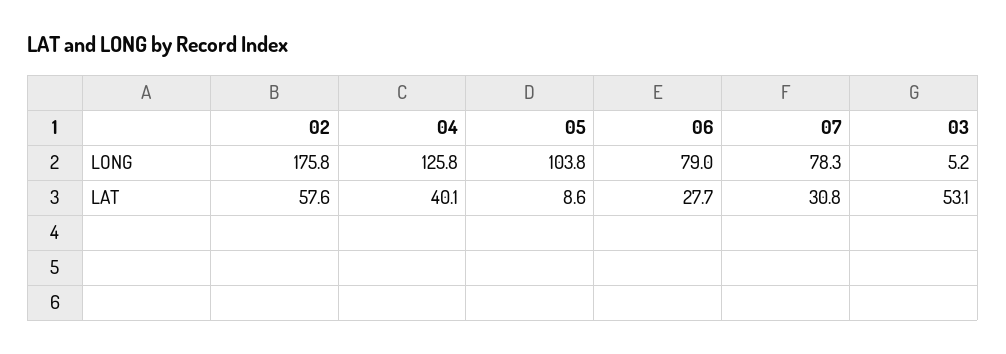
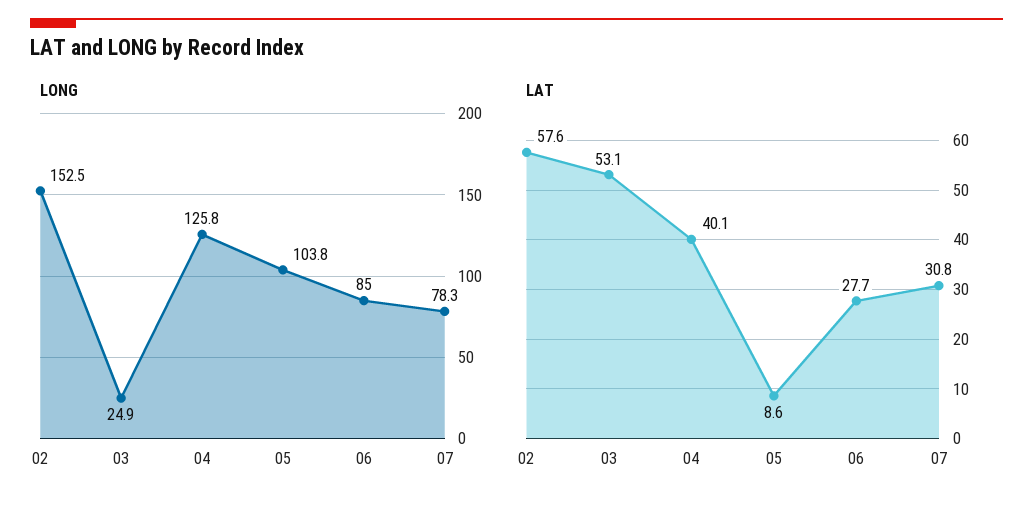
  {
    "LONG": {
-     "02": 175.8,
+     "02": 152.5,
      "04": 125.8,
      "05": 103.8,
-     "06": 79,
+     "06": 85,
      "07": 78.3,
-     "03": 5.2
+     "03": 24.9
    },
    "LAT": {
      "02": 57.6,
      "04": 40.1,
      "05": 8.6,
      "06": 27.7,
      "07": 30.8,
      "03": 53.1
    }
  }

